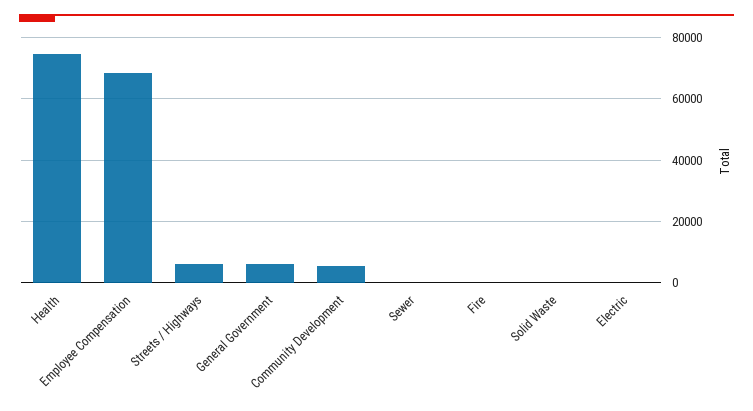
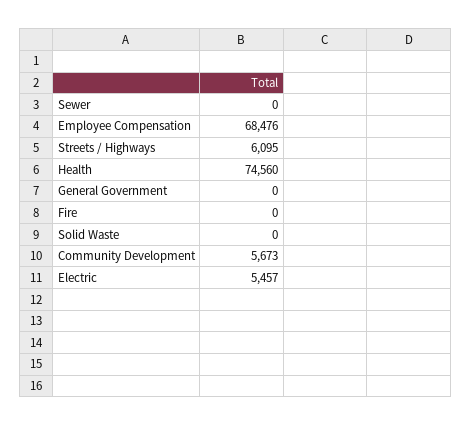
  {
    "Health": 74560,
    "Employee Compensation": 68476,
    "Streets / Highways": 6095,
-   "General Government": 6000,
+   "General Government": 0,
    "Community Development": 5673,
    "Sewer": 0,
    "Fire": 0,
    "Solid Waste": 0,
-   "Electric": 0
+   "Electric": 5457
  }

